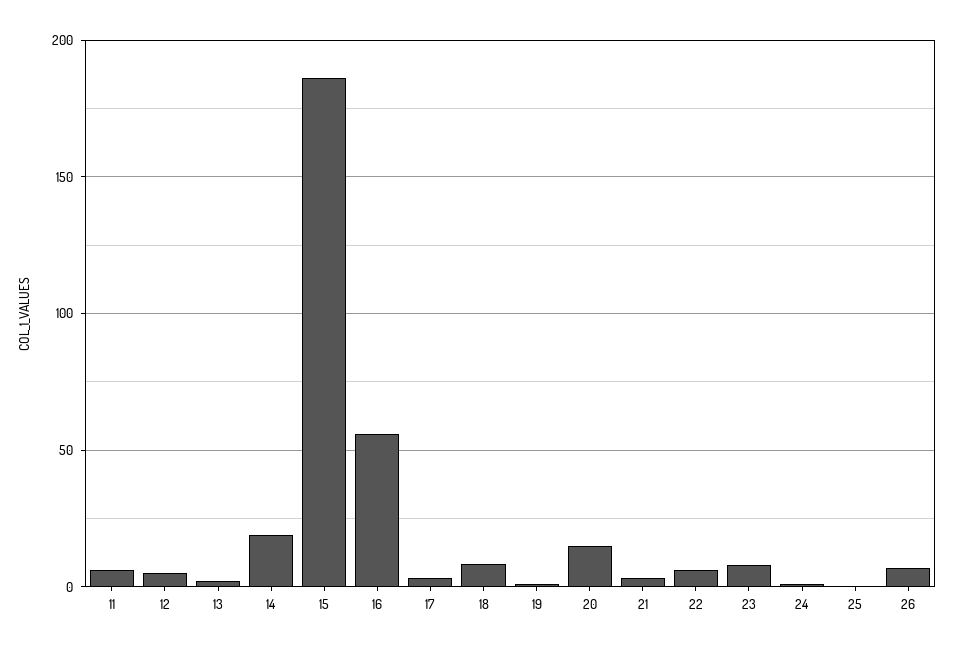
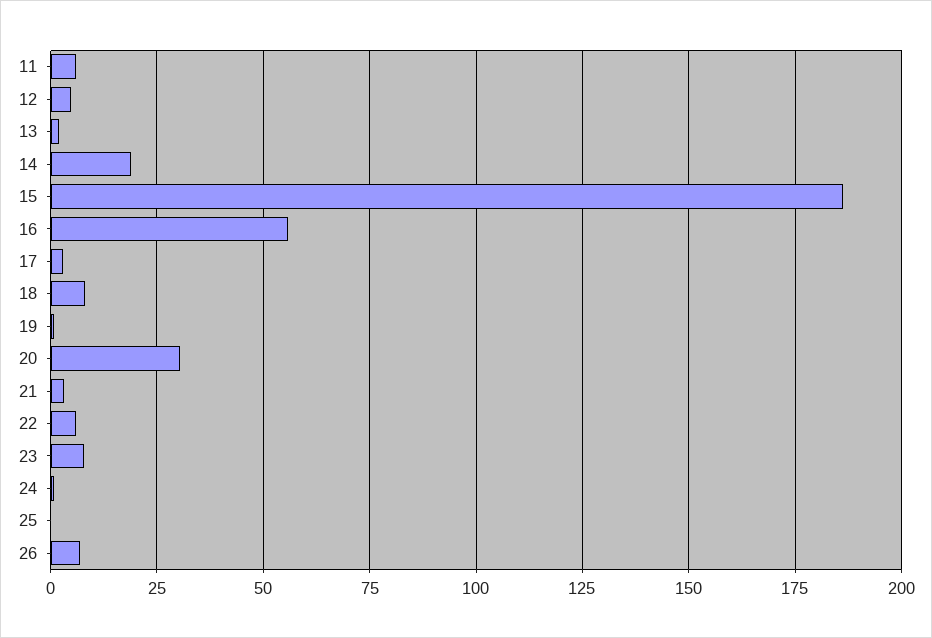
  {
    "11": 5,
    "12": 5,
    "13": 2.5,
    "14": 20,
    "15": 187.5,
    "16": 55,
    "17": 2.5,
    "18": 7.5,
    "19": 0,
-   "20": 15,
+   "20": 30,
    "21": 2.5,
    "22": 5,
    "23": 7.5,
    "24": 0,
    "25": 0,
    "26": 7.5
  }

